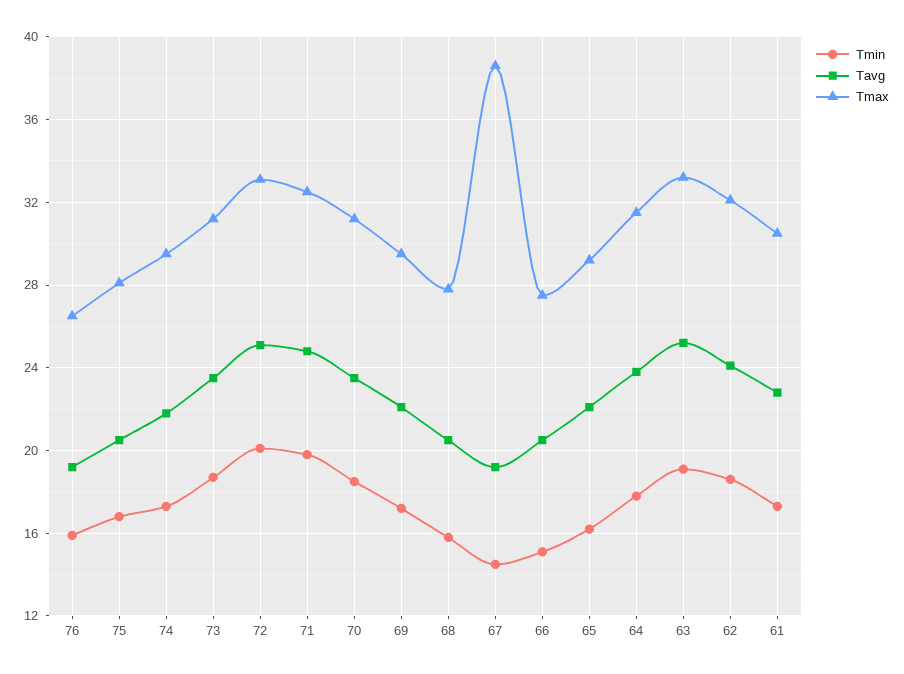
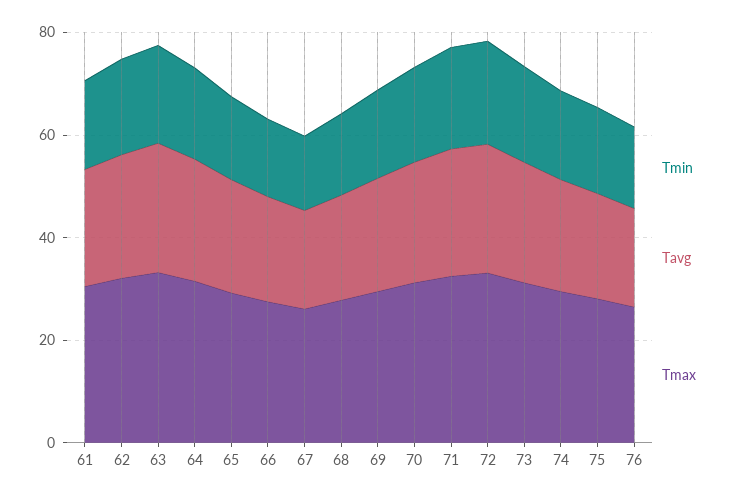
  {
    "Tmin": {
      "76": 16,
      "75": 17,
      "74": 17.5,
      "73": 18.5,
      "72": 20,
      "71": 20,
      "70": 18.5,
      "69": 17,
      "68": 16,
      "67": 14.5,
      "66": 15,
      "65": 16,
      "64": 18,
      "63": 19,
      "62": 18.5,
      "61": 17.5
    },
    "Tavg": {
      "76": 19,
      "75": 20.5,
      "74": 22,
      "73": 23.5,
      "72": 25,
      "71": 25,
      "70": 23.5,
      "69": 22,
      "68": 20.5,
      "67": 19,
      "66": 20.5,
      "65": 22,
      "64": 24,
      "63": 25,
      "62": 24,
      "61": 23
    },
    "Tmax": {
      "76": 26.5,
      "75": 28,
      "74": 29.5,
      "73": 31,
      "72": 33,
      "71": 32.5,
      "70": 31,
      "69": 29.5,
      "68": 28,
-     "67": 38.5,
+     "67": 25,
      "66": 27.5,
      "65": 29,
      "64": 31.5,
      "63": 33,
      "62": 32,
      "61": 30.5
    }
  }

